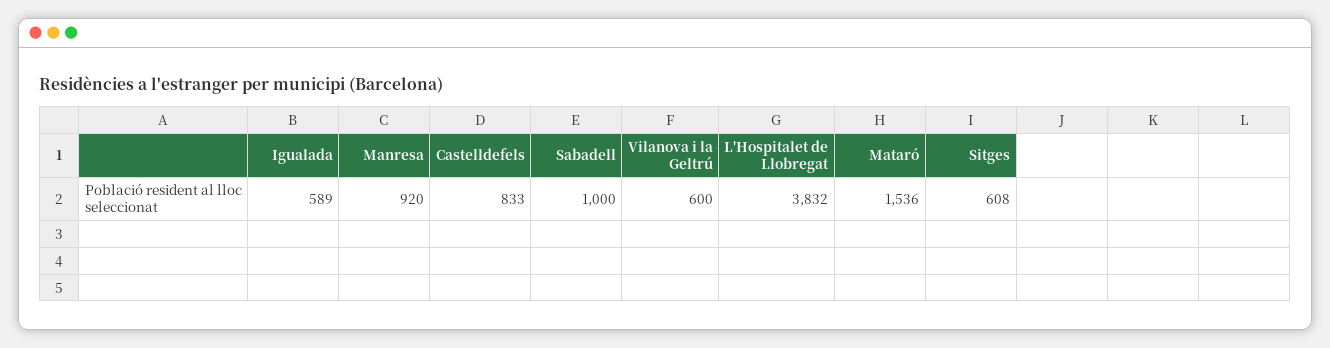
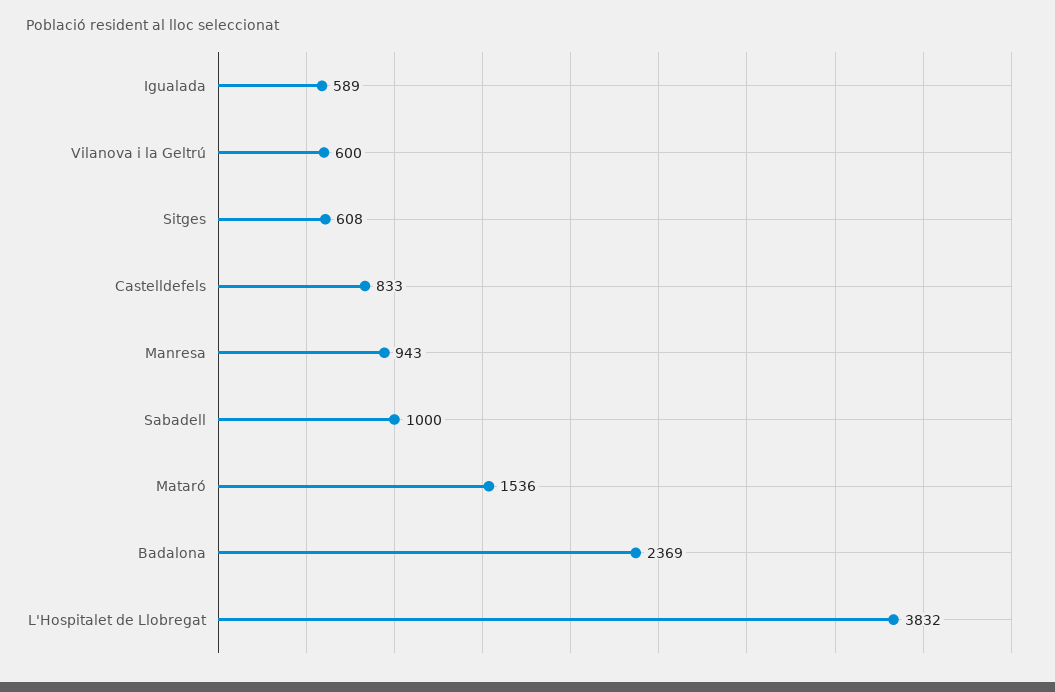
  {
    "Igualada": 589,
-   "Manresa": 920,
+   "Manresa": 943,
    "Castelldefels": 833,
    "Sabadell": 1000,
    "Vilanova i la Geltrú": 600,
    "L'Hospitalet de Llobregat": 3832,
    "Mataró": 1536,
-   "Sitges": 608
+   "Sitges": 608,
+   "Badalona": 2369
  }

